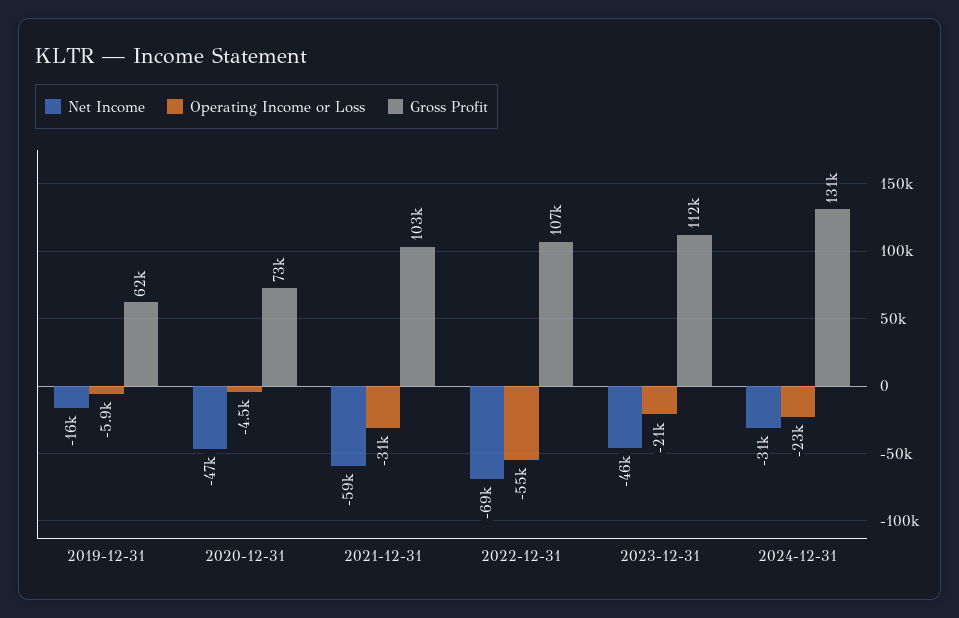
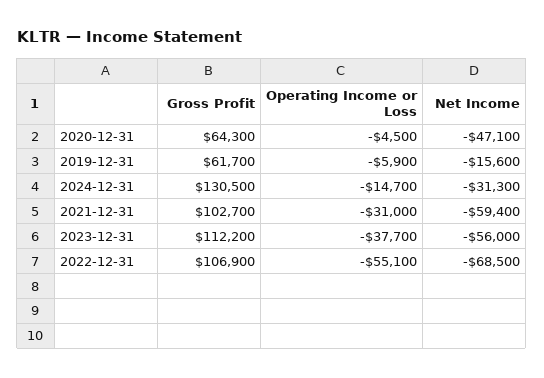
  {
    "Net Income": {
      "2019-12-31": -15600,
      "2020-12-31": -47100,
      "2021-12-31": -59400,
      "2022-12-31": -68500,
-     "2023-12-31": -46000,
+     "2023-12-31": -56000,
      "2024-12-31": -31300
    },
    "Operating Income or Loss": {
      "2019-12-31": -5900,
      "2020-12-31": -4500,
      "2021-12-31": -31000,
      "2022-12-31": -55100,
-     "2023-12-31": -21000,
+     "2023-12-31": -37700,
-     "2024-12-31": -23000
+     "2024-12-31": -14700
    },
    "Gross Profit": {
      "2019-12-31": 61700,
-     "2020-12-31": 73000,
+     "2020-12-31": 64300,
      "2021-12-31": 102700,
      "2022-12-31": 106900,
      "2023-12-31": 112200,
      "2024-12-31": 130500
    }
  }

